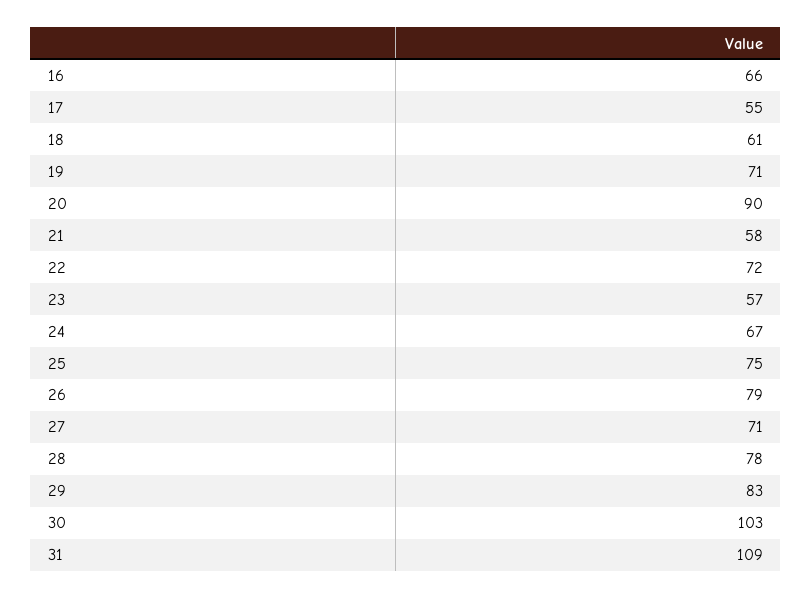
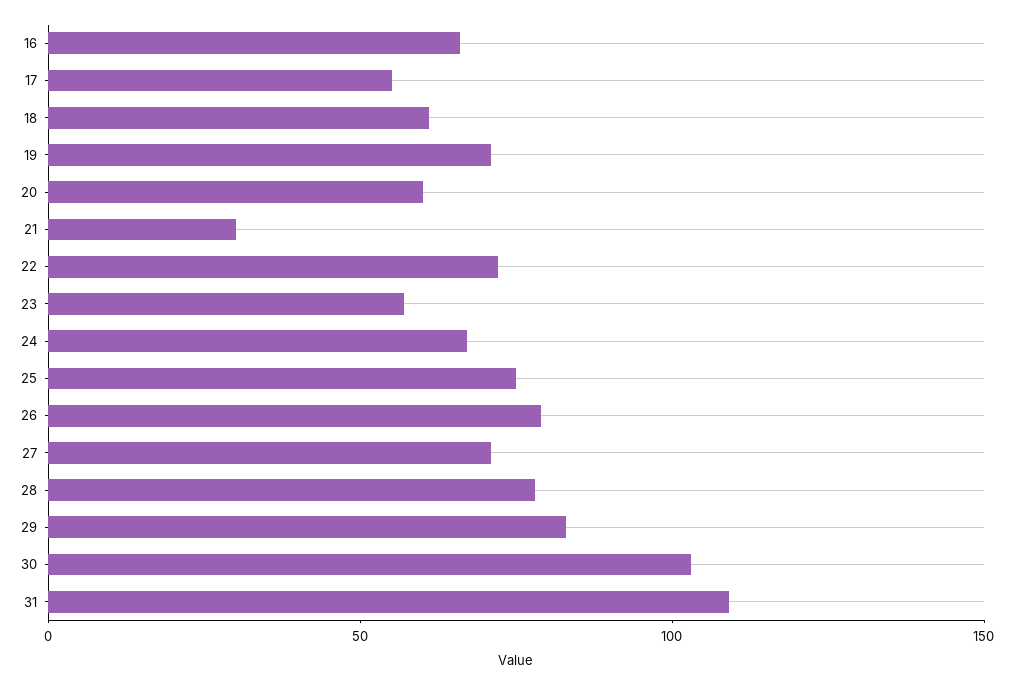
  {
    "16": 66,
    "17": 55,
    "18": 61,
    "19": 71,
-   "20": 90,
+   "20": 60,
-   "21": 58,
+   "21": 30,
    "22": 72,
    "23": 57,
    "24": 67,
    "25": 75,
    "26": 79,
    "27": 71,
    "28": 78,
    "29": 83,
    "30": 103,
    "31": 109
  }

